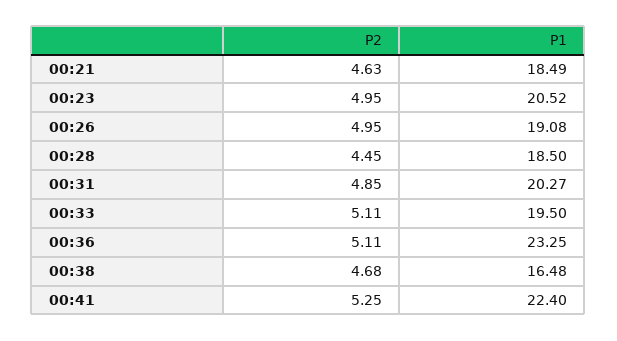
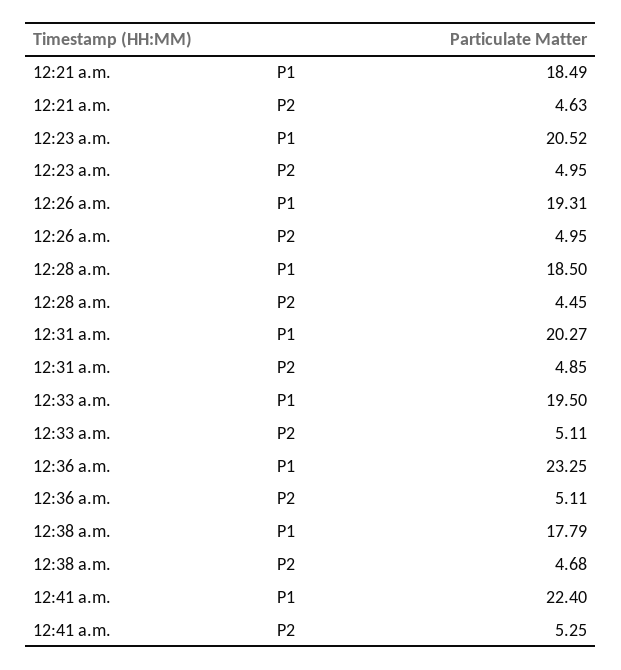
  {
    "P2": {
      "00:21": 4.63,
      "00:23": 4.95,
      "00:26": 4.95,
      "00:28": 4.45,
      "00:31": 4.85,
      "00:33": 5.11,
      "00:36": 5.11,
      "00:38": 4.68,
      "00:41": 5.25
    },
    "P1": {
      "00:21": 18.49,
      "00:23": 20.52,
-     "00:26": 19.08,
+     "00:26": 19.31,
      "00:28": 18.5,
      "00:31": 20.27,
      "00:33": 19.5,
      "00:36": 23.25,
-     "00:38": 16.48,
+     "00:38": 17.79,
      "00:41": 22.4
    }
  }

